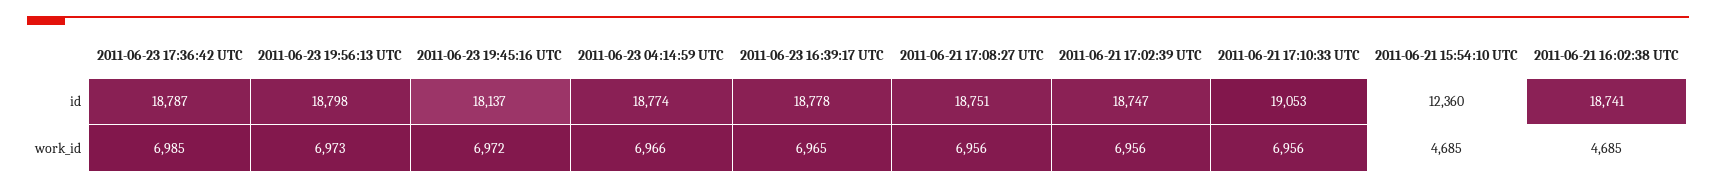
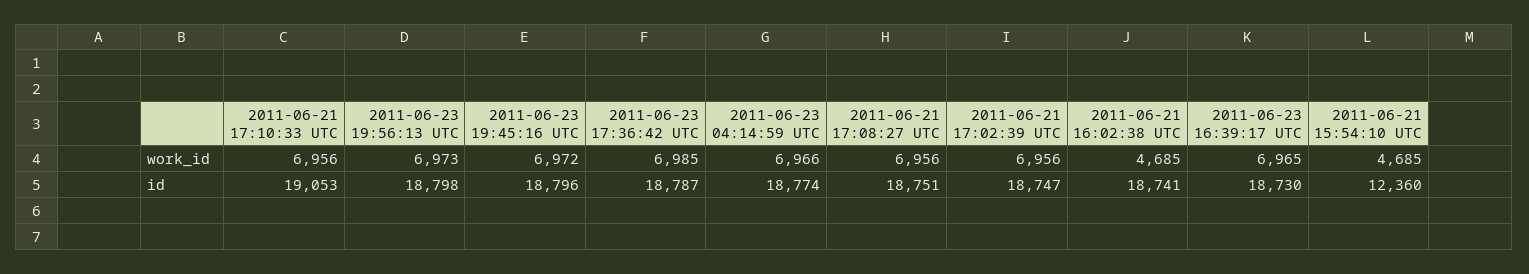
  {
    "2011-06-23 17:36:42 UTC": {
      "id": 18787,
      "work_id": 6985
    },
    "2011-06-23 19:56:13 UTC": {
      "id": 18798,
      "work_id": 6973
    },
    "2011-06-23 19:45:16 UTC": {
-     "id": 18137,
+     "id": 18796,
      "work_id": 6972
    },
    "2011-06-23 04:14:59 UTC": {
      "id": 18774,
      "work_id": 6966
    },
    "2011-06-23 16:39:17 UTC": {
-     "id": 18778,
+     "id": 18730,
      "work_id": 6965
    },
    "2011-06-21 17:08:27 UTC": {
      "id": 18751,
      "work_id": 6956
    },
    "2011-06-21 17:02:39 UTC": {
      "id": 18747,
      "work_id": 6956
    },
    "2011-06-21 17:10:33 UTC": {
      "id": 19053,
      "work_id": 6956
    },
    "2011-06-21 15:54:10 UTC": {
      "id": 12360,
      "work_id": 4685
    },
    "2011-06-21 16:02:38 UTC": {
      "id": 18741,
      "work_id": 4685
    }
  }

